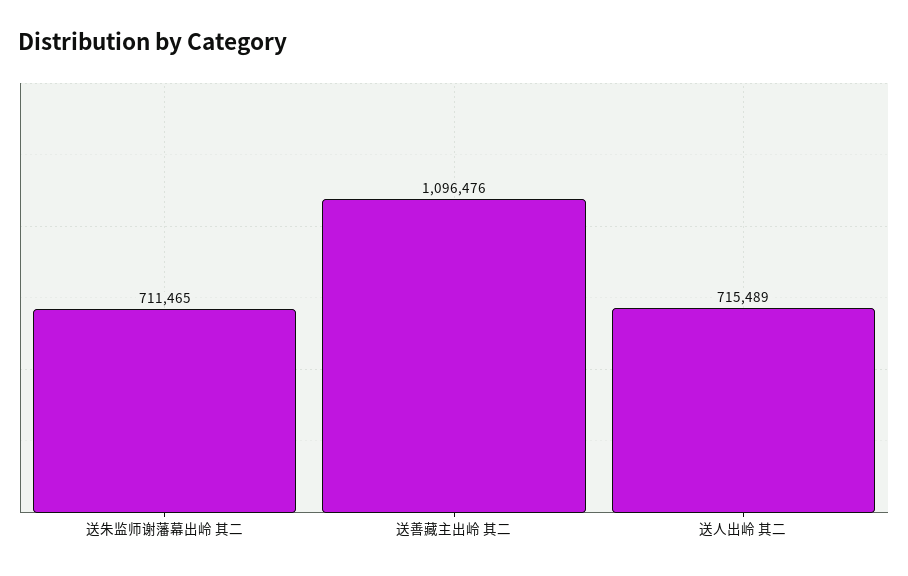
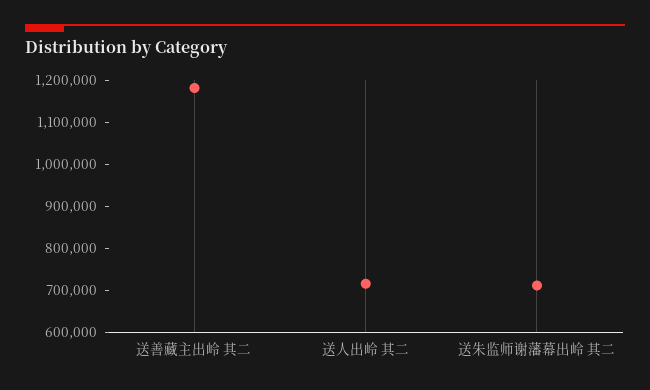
  {
    "送朱监师谢藩幕出岭 其二": 711465,
-   "送善藏主出岭 其二": 1096476,
+   "送善藏主出岭 其二": 1180000,
    "送人出岭 其二": 715489
  }

